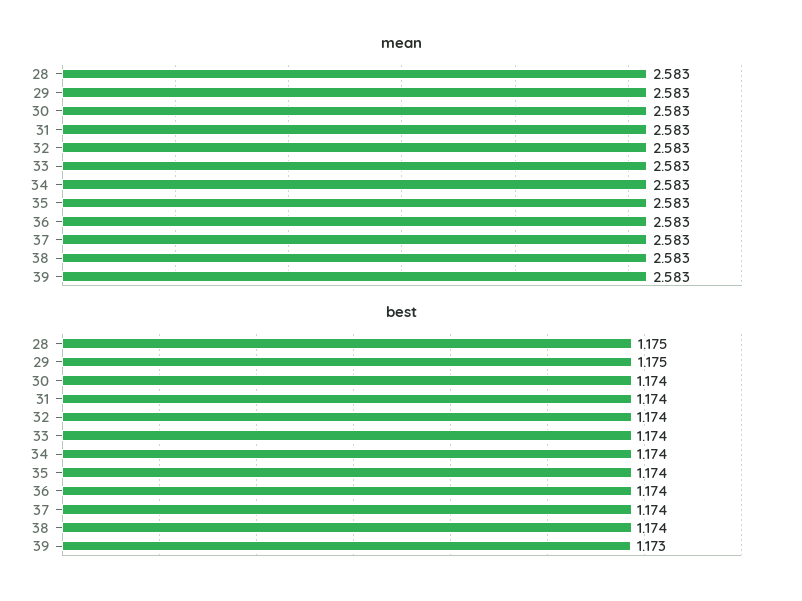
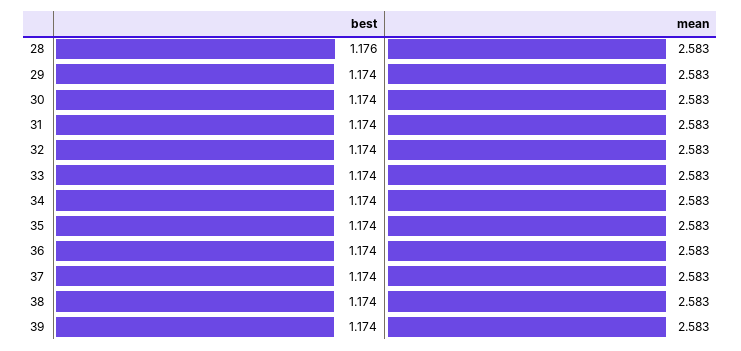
  {
    "mean": {
      "28": 2.583,
      "29": 2.583,
      "30": 2.583,
      "31": 2.583,
      "32": 2.583,
      "33": 2.583,
      "34": 2.583,
      "35": 2.583,
      "36": 2.583,
      "37": 2.583,
      "38": 2.583,
      "39": 2.583
    },
    "best": {
-     "28": 1.175,
+     "28": 1.176,
-     "29": 1.175,
+     "29": 1.174,
      "30": 1.174,
      "31": 1.174,
      "32": 1.174,
      "33": 1.174,
      "34": 1.174,
      "35": 1.174,
      "36": 1.174,
      "37": 1.174,
      "38": 1.174,
-     "39": 1.173
+     "39": 1.174
    }
  }

